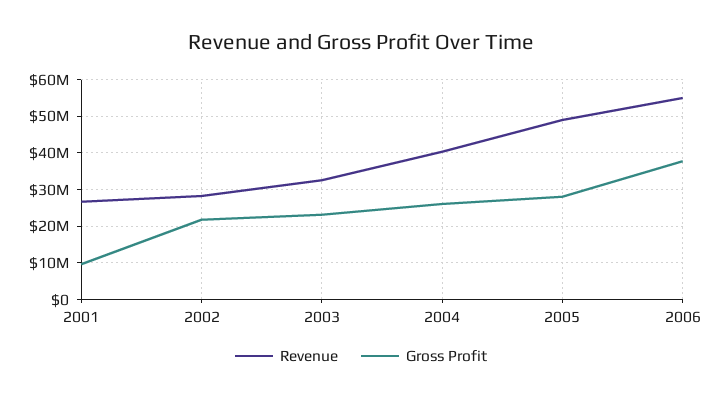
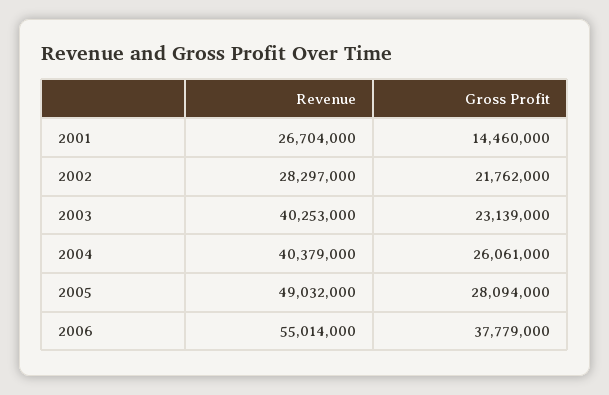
  {
    "Revenue": {
      "2001": 26704000,
      "2002": 28297000,
-     "2003": 32000000,
+     "2003": 40253000,
      "2004": 40379000,
      "2005": 49032000,
      "2006": 55014000
    },
    "Gross Profit": {
-     "2001": 10000000,
+     "2001": 14460000,
      "2002": 21762000,
      "2003": 23139000,
      "2004": 26061000,
      "2005": 28094000,
      "2006": 37779000
    }
  }

